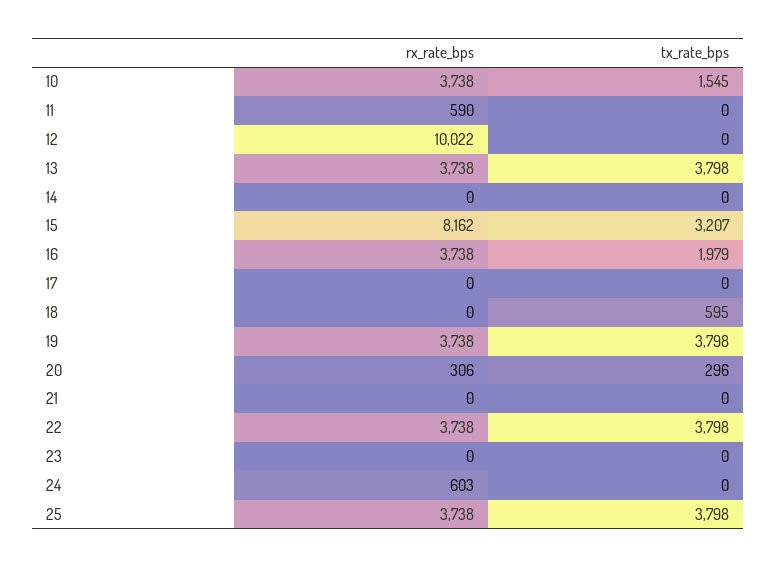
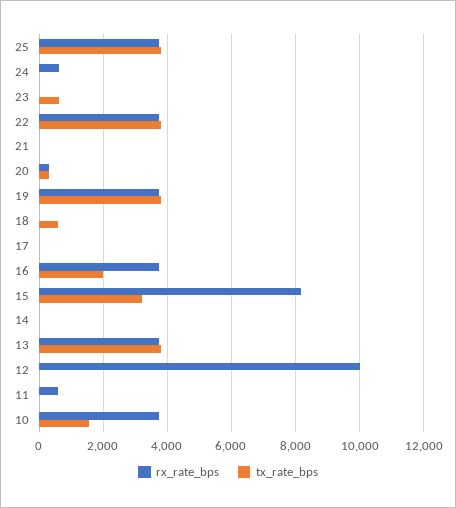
  {
    "rx_rate_bps": {
      "10": 3738,
      "11": 590,
      "12": 10022,
      "13": 3738,
      "14": 0,
      "15": 8162,
      "16": 3738,
      "17": 0,
      "18": 0,
      "19": 3738,
      "20": 306,
      "21": 0,
      "22": 3738,
      "23": 0,
      "24": 603,
      "25": 3738
    },
    "tx_rate_bps": {
      "10": 1545,
      "11": 0,
      "12": 0,
      "13": 3798,
      "14": 0,
      "15": 3207,
      "16": 1979,
      "17": 0,
      "18": 595,
      "19": 3798,
      "20": 296,
      "21": 0,
      "22": 3798,
-     "23": 0,
+     "23": 600,
      "24": 0,
      "25": 3798
    }
  }

